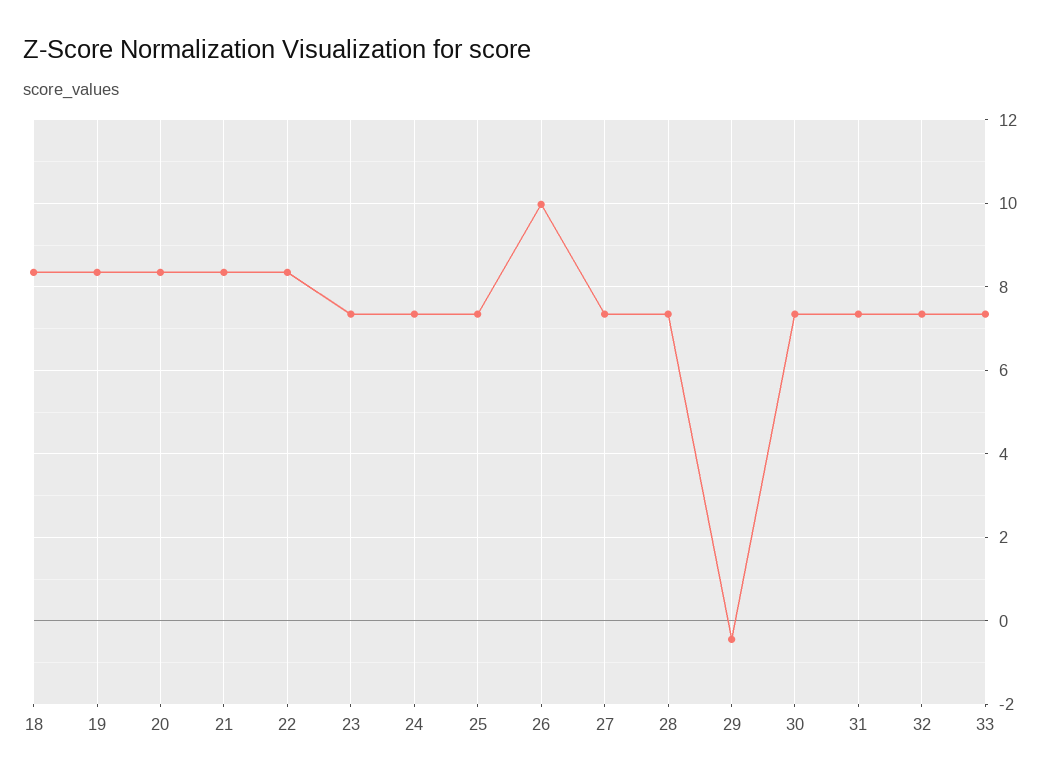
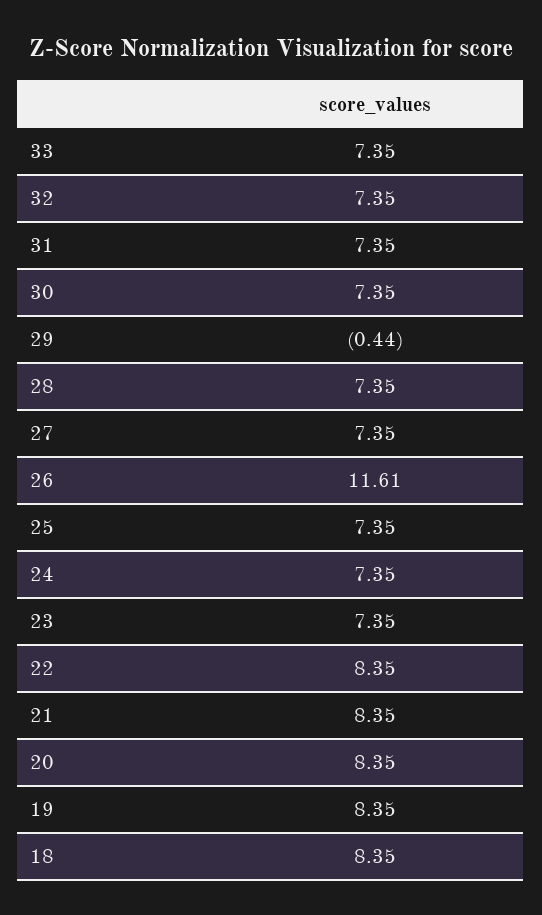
  {
    "18": 8.35,
    "19": 8.35,
    "20": 8.35,
    "21": 8.35,
    "22": 8.35,
    "23": 7.35,
    "24": 7.35,
    "25": 7.35,
-   "26": 10,
+   "26": 11.61,
    "27": 7.35,
    "28": 7.35,
    "29": -0.44,
    "30": 7.35,
    "31": 7.35,
    "32": 7.35,
    "33": 7.35
  }

